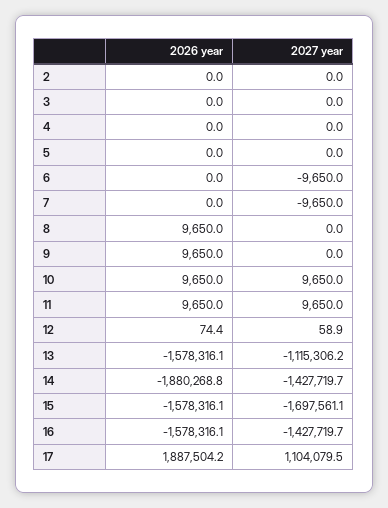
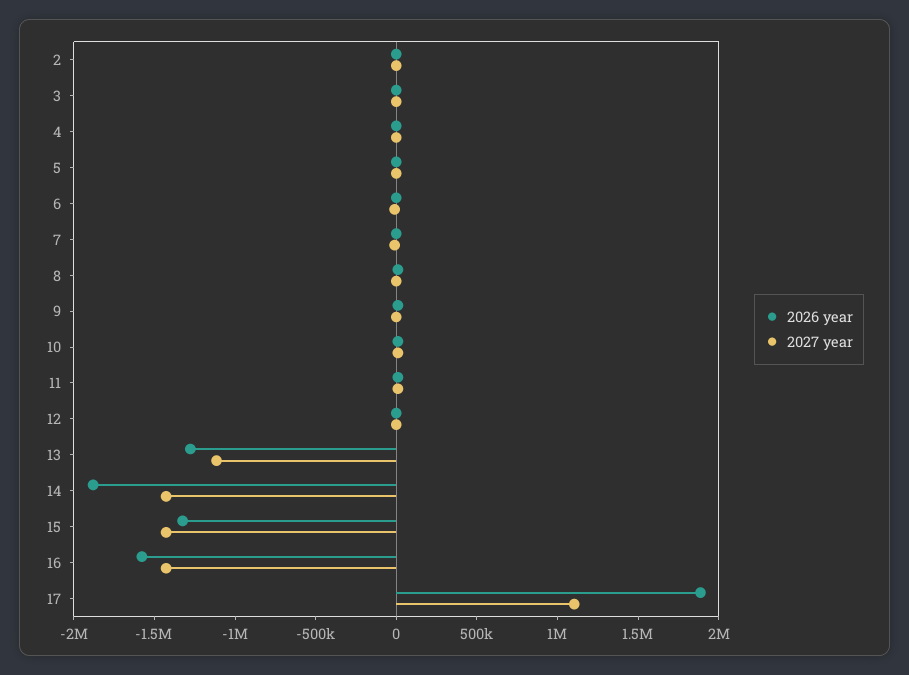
  {
    "2026 year": {
      "2": 0,
      "3": 0,
      "4": 0,
      "5": 0,
      "6": 0,
      "7": 0,
      "8": 9650,
      "9": 9650,
      "10": 9650,
      "11": 9650,
      "12": 74.4,
-     "13": -1578316.1,
+     "13": -1300000,
      "14": -1880268.8,
-     "15": -1578316.1,
+     "15": -1300000,
      "16": -1578316.1,
      "17": 1887504.2
    },
    "2027 year": {
      "2": 0,
      "3": 0,
      "4": 0,
      "5": 0,
      "6": -9650,
      "7": -9650,
      "8": 0,
      "9": 0,
      "10": 9650,
      "11": 9650,
      "12": 58.9,
      "13": -1115306.2,
      "14": -1427719.7,
-     "15": -1697561.1,
+     "15": -1400000,
      "16": -1427719.7,
      "17": 1104079.5
    }
  }

